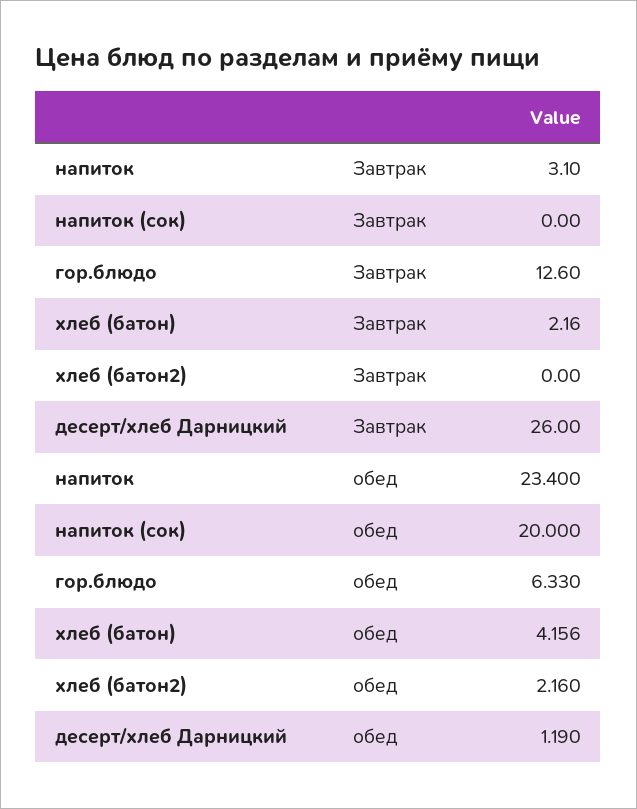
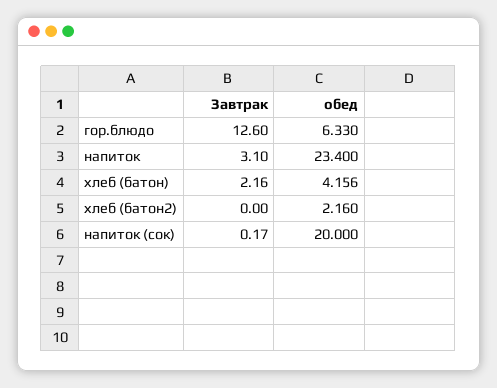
  {
    "напиток": {
      "Завтрак": 3.1,
      "обед": 23.4
    },
    "напиток (сок)": {
-     "Завтрак": 0,
+     "Завтрак": 0.17,
      "обед": 20
    },
    "гор.блюдо": {
      "Завтрак": 12.6,
      "обед": 6.33
    },
    "хлеб (батон)": {
      "Завтрак": 2.16,
      "обед": 4.156
    },
    "хлеб (батон2)": {
      "Завтрак": 0,
      "обед": 2.16
-   },
+   }
-   "десерт/хлеб Дарницкий": {
-     "Завтрак": 26,
-     "обед": 1.19
-   }
  }

